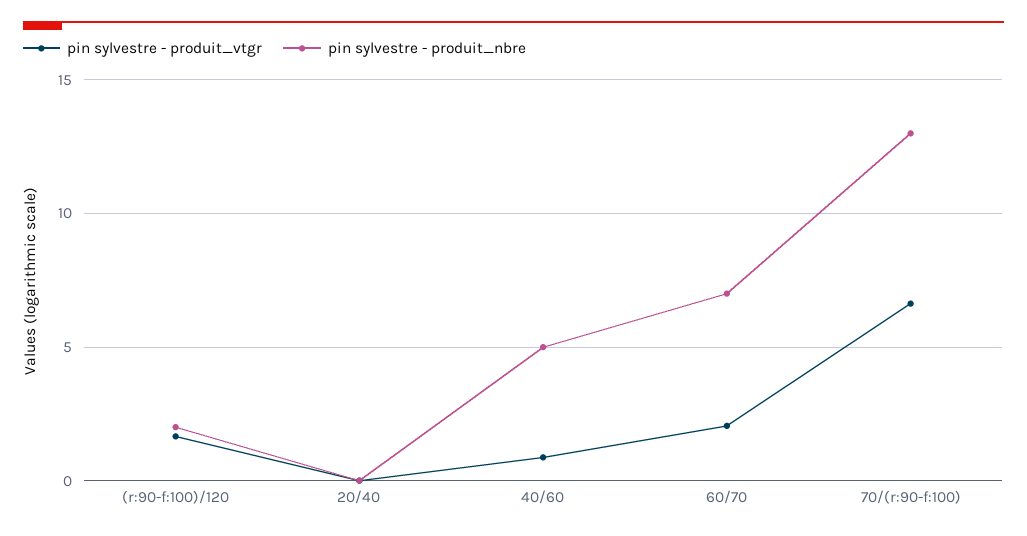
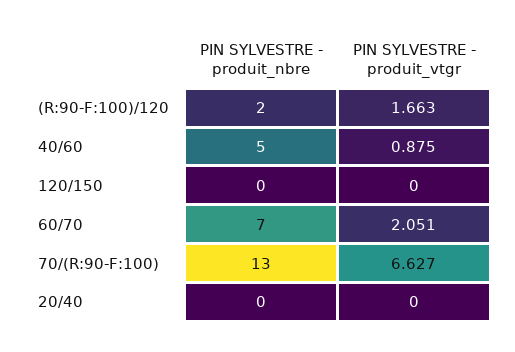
  {
    "pin sylvestre - produit_vtgr": {
      "(r:90-f:100)/120": 1.663,
      "20/40": 0,
      "40/60": 0.875,
      "60/70": 2.051,
-     "70/(r:90-f:100)": 6.627
+     "70/(r:90-f:100)": 6.627,
+     "120/150": 0
    },
    "pin sylvestre - produit_nbre": {
      "(r:90-f:100)/120": 2,
      "20/40": 0,
      "40/60": 5,
      "60/70": 7,
-     "70/(r:90-f:100)": 13
+     "70/(r:90-f:100)": 13,
+     "120/150": 0
    }
  }

